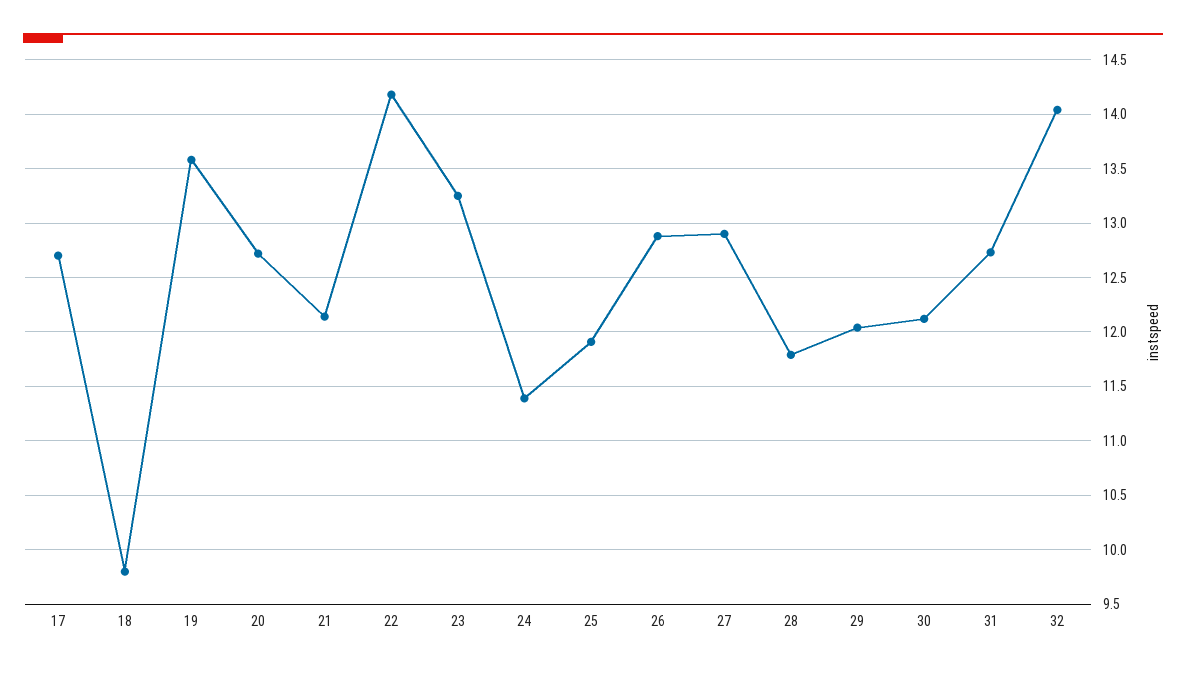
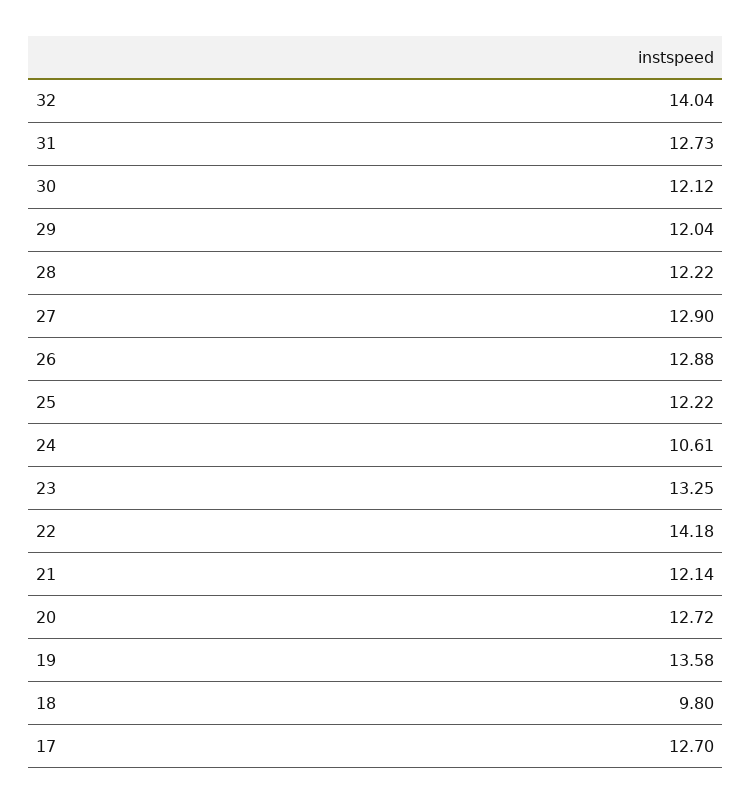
  {
    "17": 12.7,
    "18": 9.8,
    "19": 13.58,
    "20": 12.72,
    "21": 12.14,
    "22": 14.18,
    "23": 13.25,
-   "24": 11.4,
+   "24": 10.61,
-   "25": 11.9,
+   "25": 12.22,
    "26": 12.88,
    "27": 12.9,
-   "28": 11.8,
+   "28": 12.22,
    "29": 12.04,
    "30": 12.12,
    "31": 12.73,
    "32": 14.04
  }

